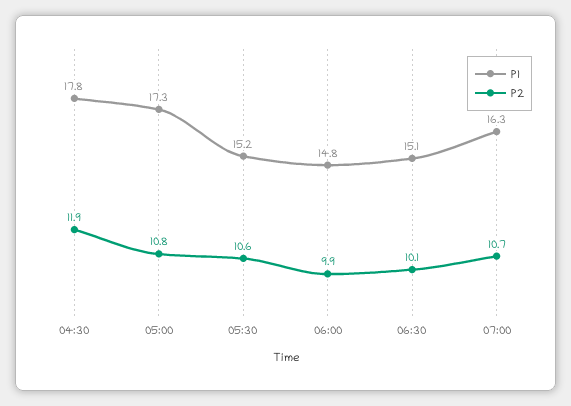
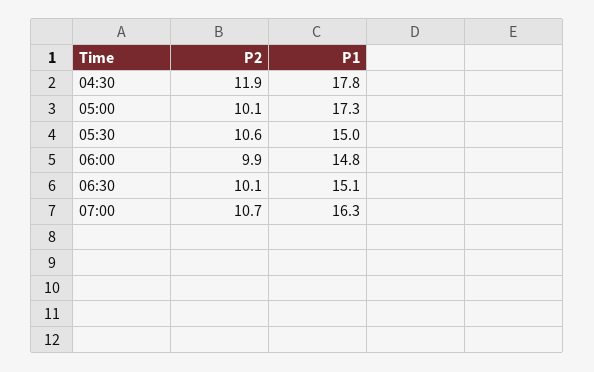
  {
    "P1": {
      "04:30": 17.8,
      "05:00": 17.3,
-     "05:30": 15.2,
+     "05:30": 15,
      "06:00": 14.8,
      "06:30": 15.1,
      "07:00": 16.3
    },
    "P2": {
      "04:30": 11.9,
-     "05:00": 10.8,
+     "05:00": 10.1,
      "05:30": 10.6,
      "06:00": 9.9,
      "06:30": 10.1,
      "07:00": 10.7
    }
  }

